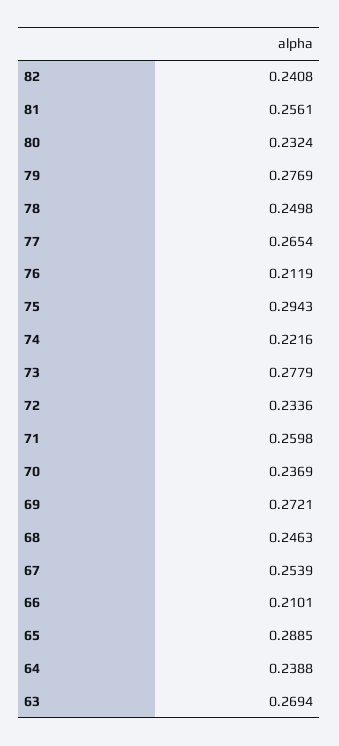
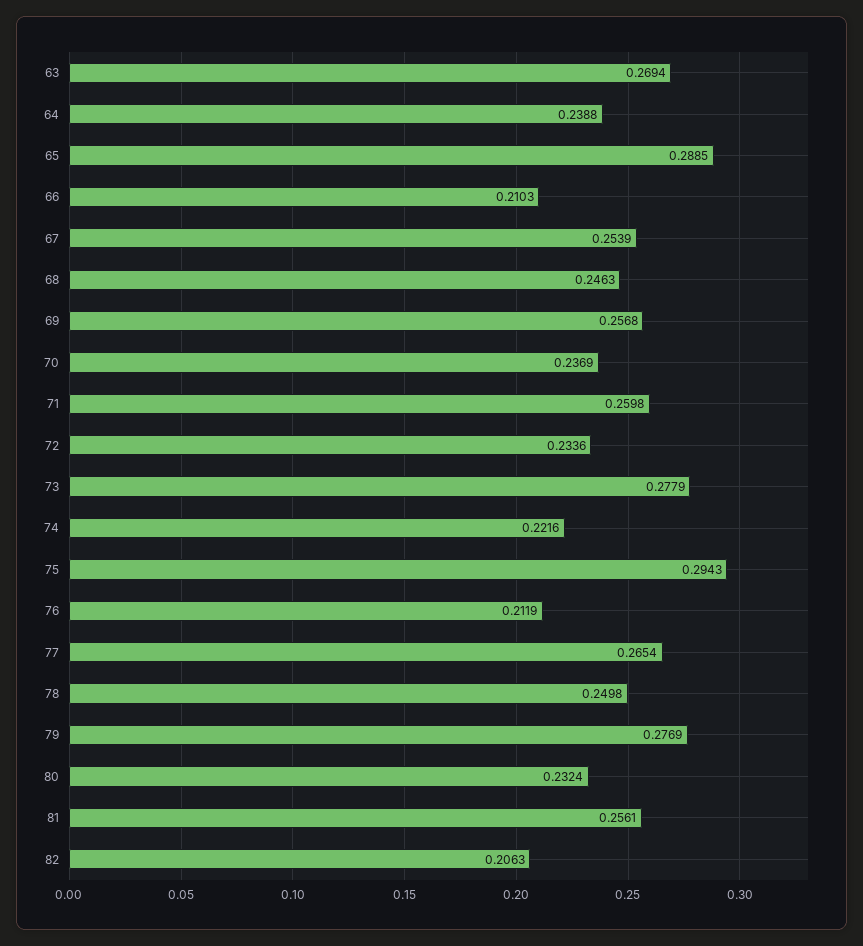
  {
-   "82": 0.2408,
+   "82": 0.2063,
    "81": 0.2561,
    "80": 0.2324,
    "79": 0.2769,
    "78": 0.2498,
    "77": 0.2654,
    "76": 0.2119,
    "75": 0.2943,
    "74": 0.2216,
    "73": 0.2779,
    "72": 0.2336,
    "71": 0.2598,
    "70": 0.2369,
-   "69": 0.2721,
+   "69": 0.2568,
    "68": 0.2463,
    "67": 0.2539,
-   "66": 0.2101,
+   "66": 0.2103,
    "65": 0.2885,
    "64": 0.2388,
    "63": 0.2694
  }

